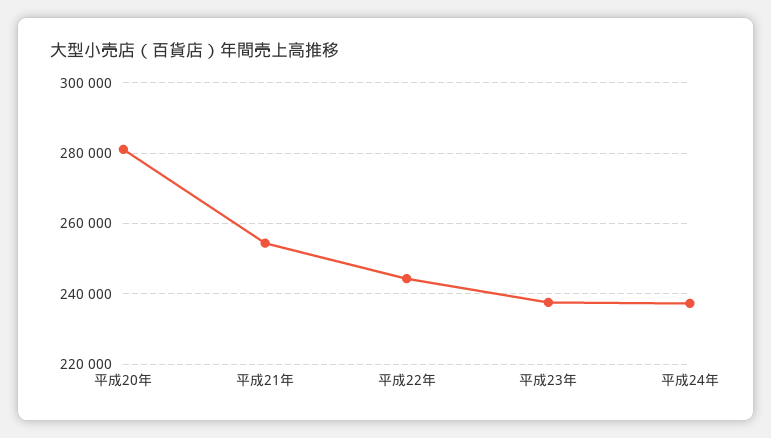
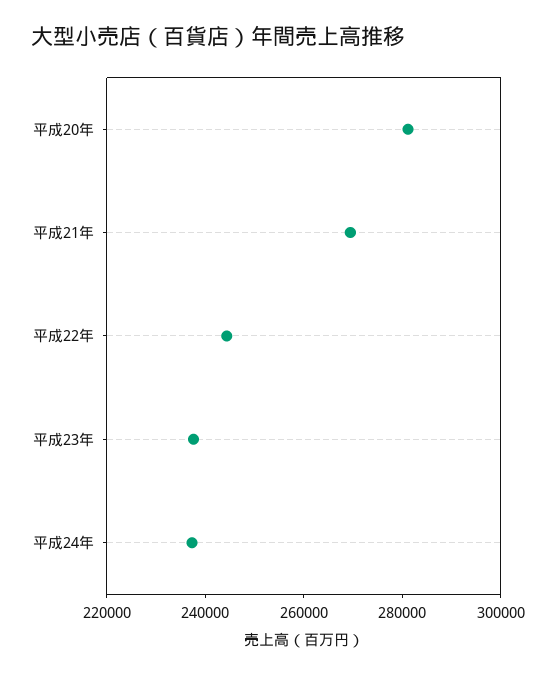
  {
    "平成20年": 282000,
-   "平成21年": 254000,
+   "平成21年": 270000,
    "平成22年": 244000,
    "平成23年": 238000,
    "平成24年": 238000
  }

